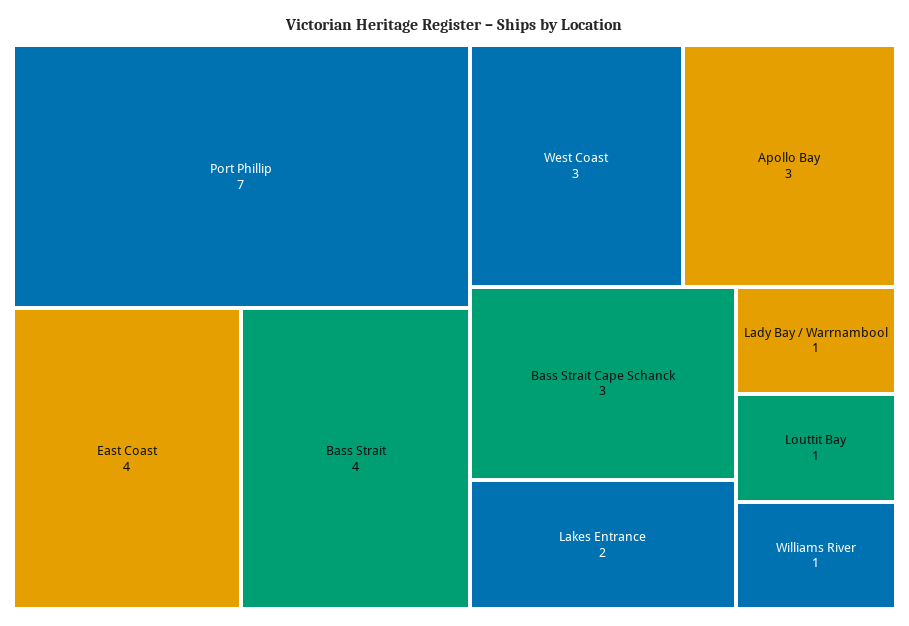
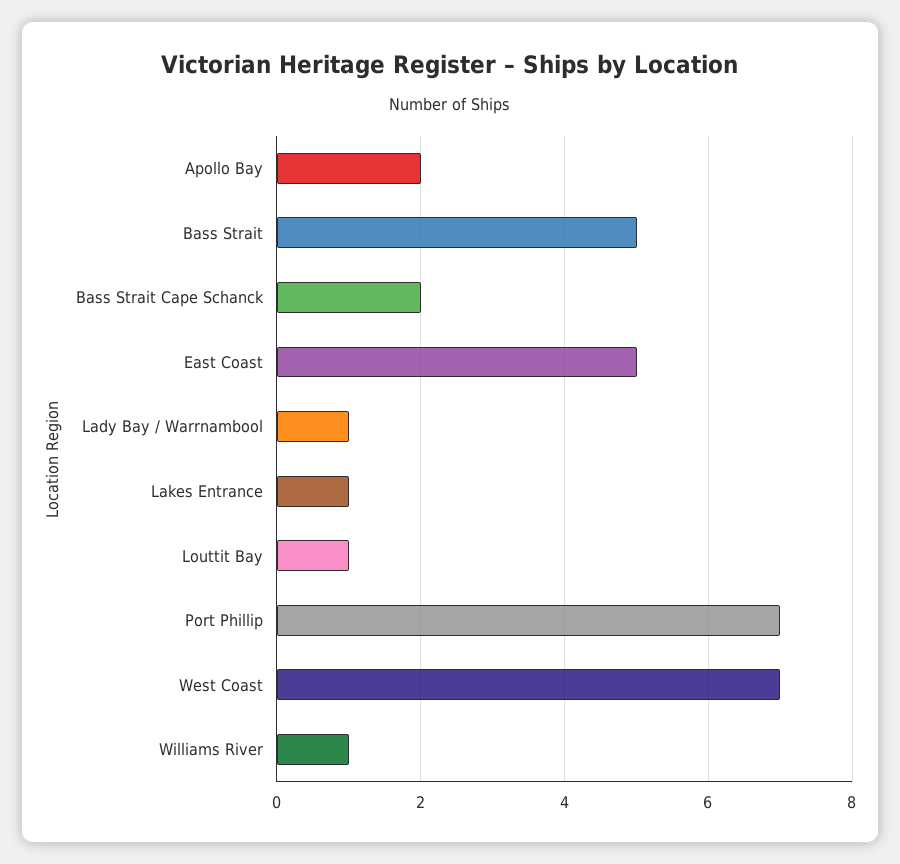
  {
    "Port Phillip": 7,
-   "East Coast": 4,
+   "East Coast": 5,
-   "Bass Strait": 4,
+   "Bass Strait": 5,
-   "West Coast": 3,
+   "West Coast": 7,
-   "Apollo Bay": 3,
+   "Apollo Bay": 2,
-   "Bass Strait Cape Schanck": 3,
+   "Bass Strait Cape Schanck": 2,
-   "Lakes Entrance": 2,
+   "Lakes Entrance": 1,
    "Lady Bay / Warrnambool": 1,
    "Louttit Bay": 1,
    "Williams River": 1
  }

